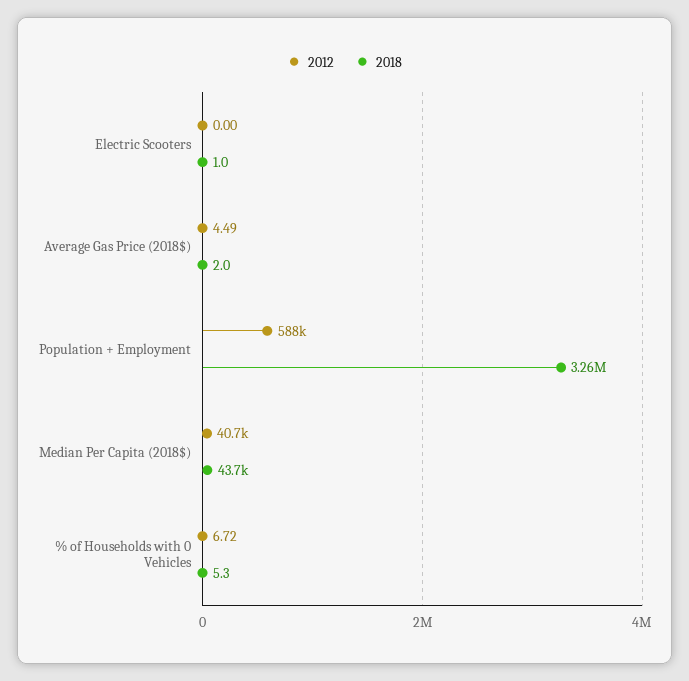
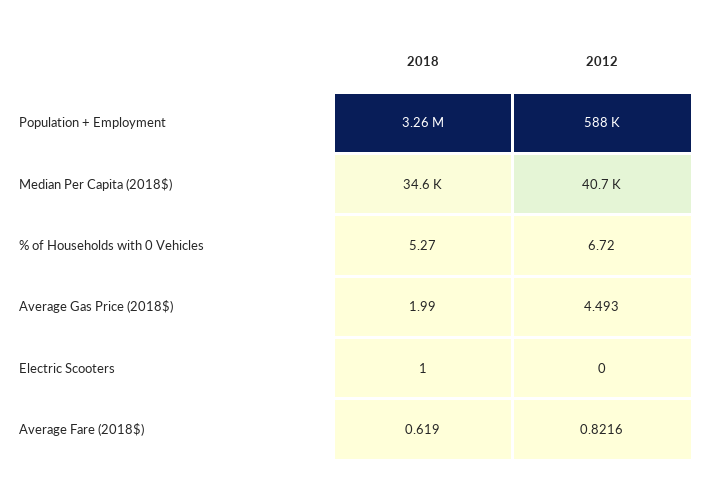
  {
    "2012": {
      "Electric Scooters": 0,
      "Average Gas Price (2018$)": 4.493,
      "Population + Employment": 588000,
      "Median Per Capita (2018$)": 40700,
-     "% of Households with 0 Vehicles": 6.72
+     "% of Households with 0 Vehicles": 6.72,
+     "Average Fare (2018$)": 0.8216
    },
    "2018": {
      "Electric Scooters": 1,
      "Average Gas Price (2018$)": 1.99,
      "Population + Employment": 3260000,
-     "Median Per Capita (2018$)": 43700,
+     "Median Per Capita (2018$)": 34600,
-     "% of Households with 0 Vehicles": 5.27
+     "% of Households with 0 Vehicles": 5.27,
+     "Average Fare (2018$)": 0.619
    }
  }

